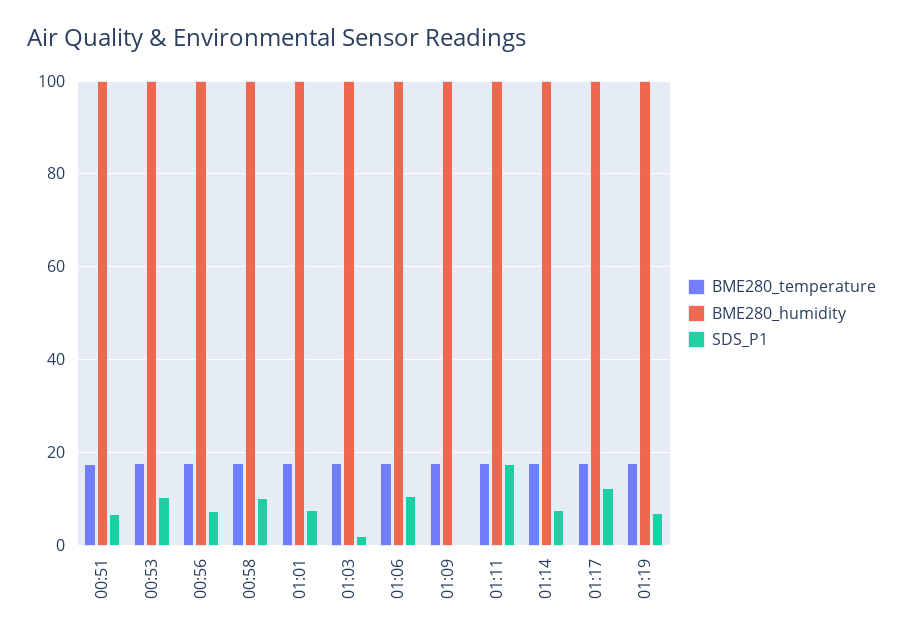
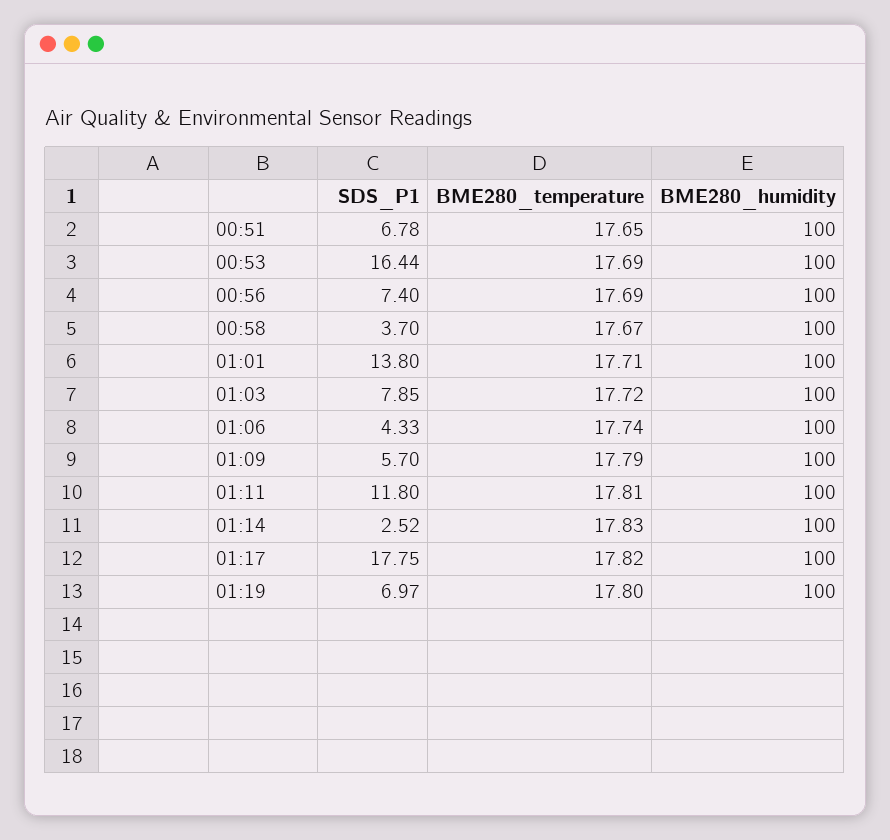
  {
    "BME280_temperature": {
      "00:51": 17.65,
      "00:53": 17.69,
      "00:56": 17.69,
      "00:58": 17.67,
      "01:01": 17.71,
      "01:03": 17.72,
      "01:06": 17.74,
      "01:09": 17.79,
      "01:11": 17.81,
      "01:14": 17.83,
      "01:17": 17.82,
      "01:19": 17.8
    },
    "BME280_humidity": {
      "00:51": 100,
      "00:53": 100,
      "00:56": 100,
      "00:58": 100,
      "01:01": 100,
      "01:03": 100,
      "01:06": 100,
      "01:09": 100,
      "01:11": 100,
      "01:14": 100,
      "01:17": 100,
      "01:19": 100
    },
    "SDS_P1": {
      "00:51": 6.78,
-     "00:53": 10,
+     "00:53": 16.44,
      "00:56": 7.4,
-     "00:58": 10,
+     "00:58": 3.7,
-     "01:01": 8,
+     "01:01": 13.8,
-     "01:03": 2,
+     "01:03": 7.85,
-     "01:06": 10,
+     "01:06": 4.33,
-     "01:09": 0,
+     "01:09": 5.7,
-     "01:11": 18,
+     "01:11": 11.8,
-     "01:14": 8,
+     "01:14": 2.52,
-     "01:17": 12,
+     "01:17": 17.75,
      "01:19": 6.97
    }
  }

